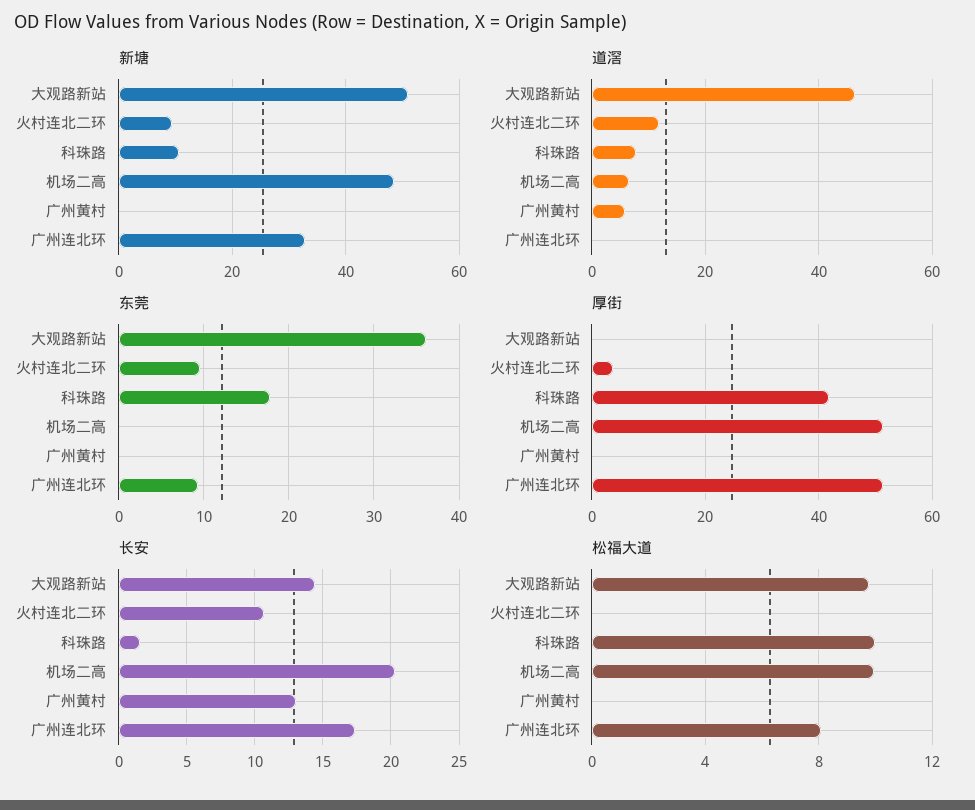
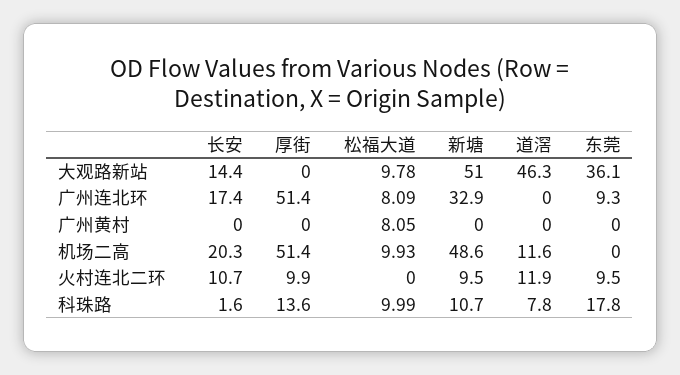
  {
    "新塘": {
      "大观路新站": 51,
      "火村连北二环": 9.5,
      "科珠路": 10.7,
      "机场二高": 48.6,
      "广州黄村": 0,
      "广州连北环": 32.9
    },
    "道滘": {
      "大观路新站": 46.3,
      "火村连北二环": 11.9,
      "科珠路": 7.8,
-     "机场二高": 6,
+     "机场二高": 11.6,
-     "广州黄村": 6,
+     "广州黄村": 0,
      "广州连北环": 0
    },
    "东莞": {
      "大观路新站": 36.1,
      "火村连北二环": 9.5,
      "科珠路": 17.8,
      "机场二高": 0,
      "广州黄村": 0,
      "广州连北环": 9.3
    },
    "厚街": {
      "大观路新站": 0,
-     "火村连北二环": 4,
+     "火村连北二环": 9.9,
-     "科珠路": 42,
+     "科珠路": 13.6,
      "机场二高": 51.4,
      "广州黄村": 0,
      "广州连北环": 51.4
    },
    "长安": {
      "大观路新站": 14.4,
      "火村连北二环": 10.7,
      "科珠路": 1.6,
      "机场二高": 20.3,
-     "广州黄村": 13,
+     "广州黄村": 0,
      "广州连北环": 17.4
    },
    "松福大道": {
      "大观路新站": 9.78,
      "火村连北二环": 0,
      "科珠路": 9.99,
      "机场二高": 9.93,
-     "广州黄村": 0,
+     "广州黄村": 8.05,
      "广州连北环": 8.09
    }
  }

